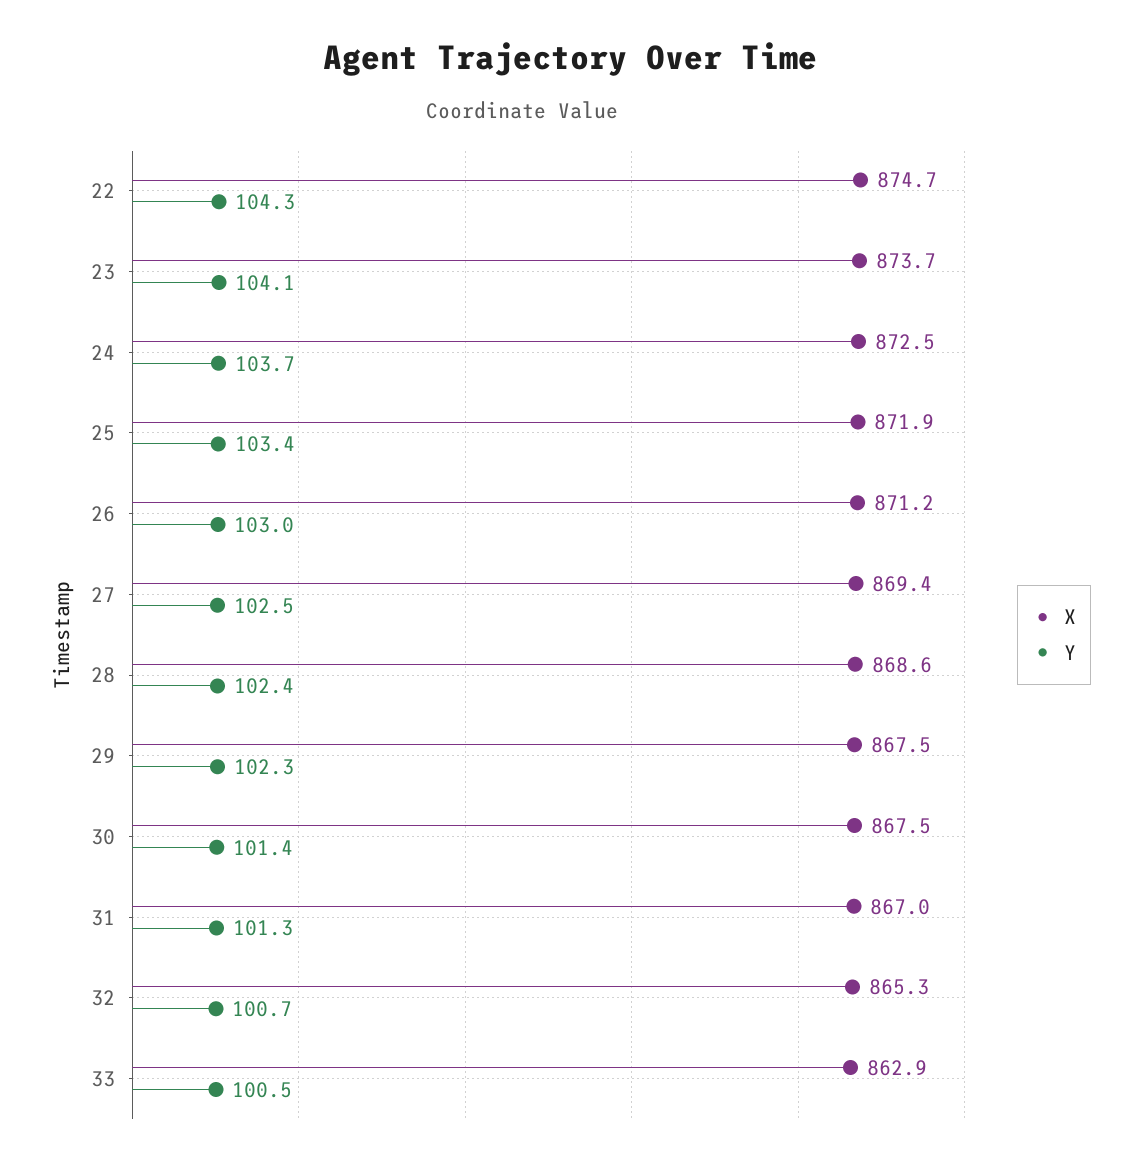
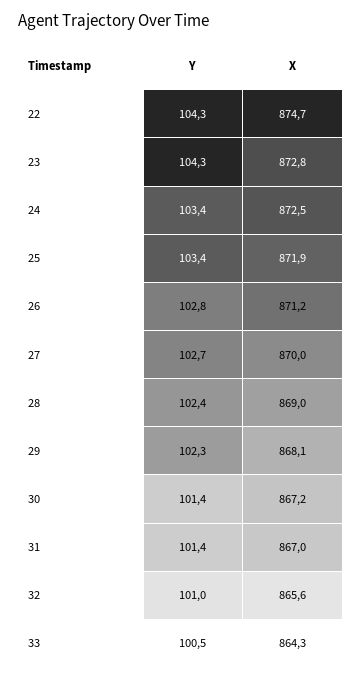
  {
    "X": {
      "22": 874.7,
-     "23": 873.7,
+     "23": 872.8,
      "24": 872.5,
      "25": 871.9,
      "26": 871.2,
-     "27": 869.4,
+     "27": 870,
-     "28": 868.6,
+     "28": 869,
-     "29": 867.5,
+     "29": 868.1,
-     "30": 867.5,
+     "30": 867.2,
      "31": 867,
-     "32": 865.3,
+     "32": 865.6,
-     "33": 862.9
+     "33": 864.3
    },
    "Y": {
      "22": 104.3,
-     "23": 104.1,
+     "23": 104.3,
-     "24": 103.7,
+     "24": 103.4,
      "25": 103.4,
-     "26": 103,
+     "26": 102.8,
-     "27": 102.5,
+     "27": 102.7,
      "28": 102.4,
      "29": 102.3,
      "30": 101.4,
-     "31": 101.3,
+     "31": 101.4,
-     "32": 100.7,
+     "32": 101,
      "33": 100.5
    }
  }

